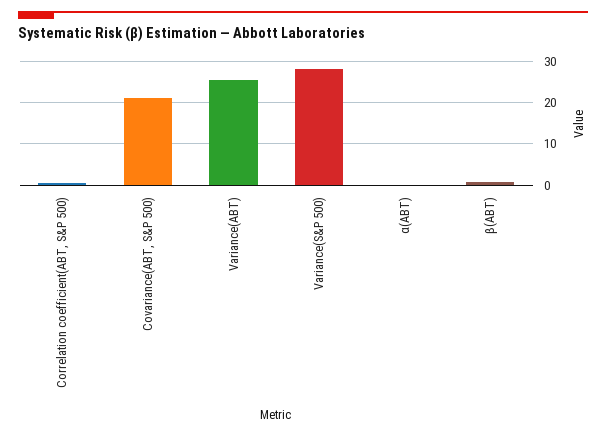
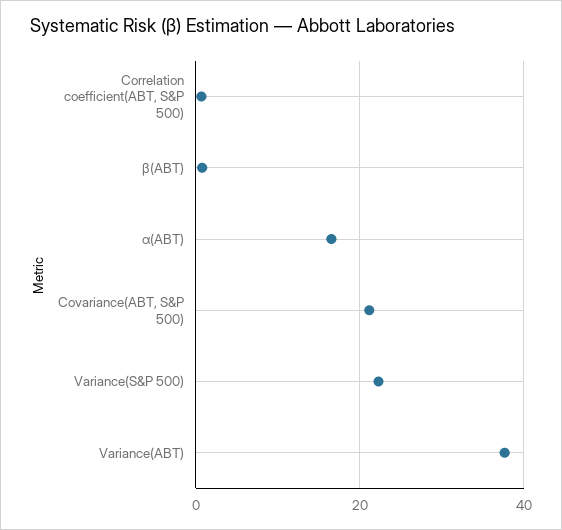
  {
    "Correlation coefficient(ABT, S&P 500)": 0,
    "Covariance(ABT, S&P 500)": 22,
-   "Variance(ABT)": 26,
+   "Variance(ABT)": 38,
-   "Variance(S&P 500)": 28,
+   "Variance(S&P 500)": 22,
-   "α(ABT)": 0,
+   "α(ABT)": 16,
    "β(ABT)": 0
  }

